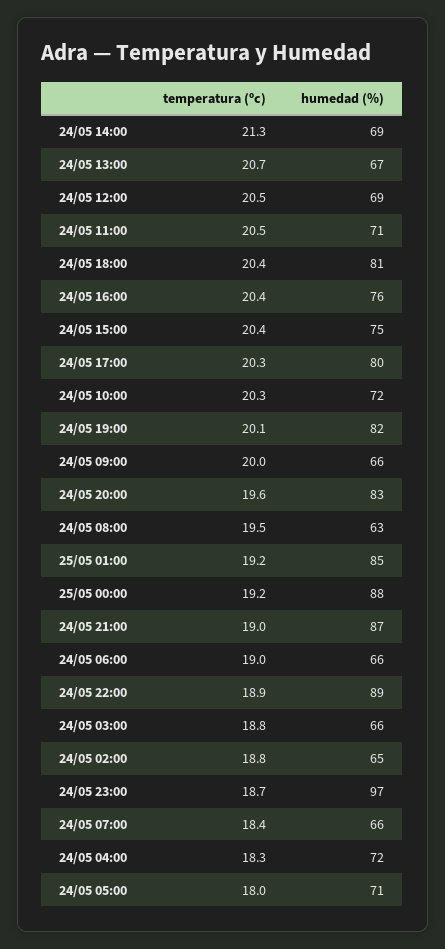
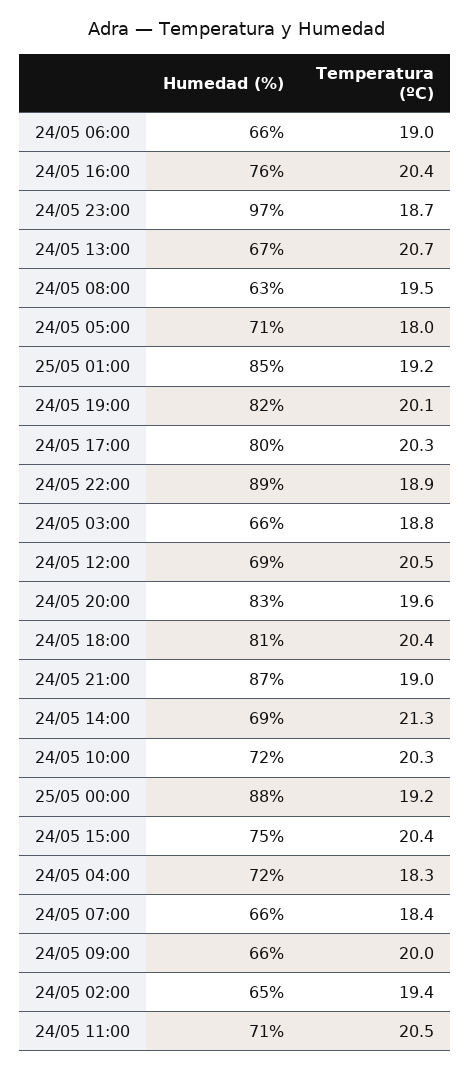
  {
    "temperatura (ºc)": {
      "24/05 14:00": 21.3,
      "24/05 13:00": 20.7,
      "24/05 12:00": 20.5,
      "24/05 11:00": 20.5,
      "24/05 18:00": 20.4,
      "24/05 16:00": 20.4,
      "24/05 15:00": 20.4,
      "24/05 17:00": 20.3,
      "24/05 10:00": 20.3,
      "24/05 19:00": 20.1,
      "24/05 09:00": 20,
      "24/05 20:00": 19.6,
      "24/05 08:00": 19.5,
      "25/05 01:00": 19.2,
      "25/05 00:00": 19.2,
      "24/05 21:00": 19,
      "24/05 06:00": 19,
      "24/05 22:00": 18.9,
      "24/05 03:00": 18.8,
-     "24/05 02:00": 18.8,
+     "24/05 02:00": 19.4,
      "24/05 23:00": 18.7,
      "24/05 07:00": 18.4,
      "24/05 04:00": 18.3,
      "24/05 05:00": 18
    },
    "humedad (%)": {
      "24/05 14:00": 69,
      "24/05 13:00": 67,
      "24/05 12:00": 69,
      "24/05 11:00": 71,
      "24/05 18:00": 81,
      "24/05 16:00": 76,
      "24/05 15:00": 75,
      "24/05 17:00": 80,
      "24/05 10:00": 72,
      "24/05 19:00": 82,
      "24/05 09:00": 66,
      "24/05 20:00": 83,
      "24/05 08:00": 63,
      "25/05 01:00": 85,
      "25/05 00:00": 88,
      "24/05 21:00": 87,
      "24/05 06:00": 66,
      "24/05 22:00": 89,
      "24/05 03:00": 66,
      "24/05 02:00": 65,
      "24/05 23:00": 97,
      "24/05 07:00": 66,
      "24/05 04:00": 72,
      "24/05 05:00": 71
    }
  }

